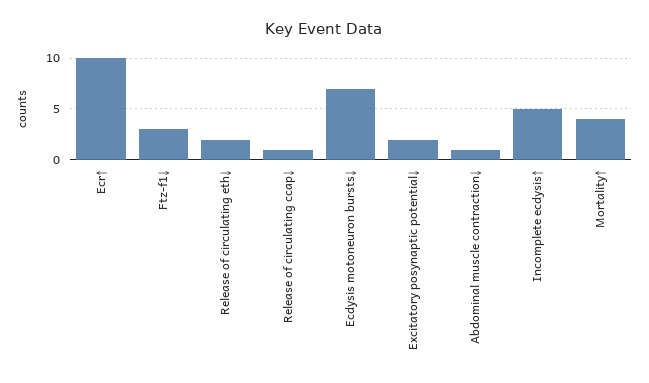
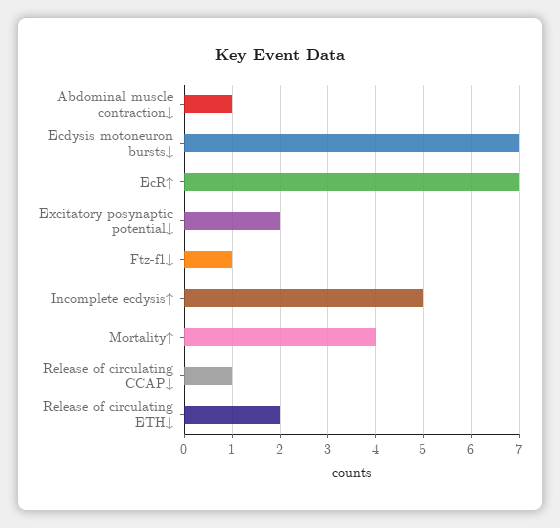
  {
-   "Ecr↑": 10,
+   "Ecr↑": 7,
-   "Ftz-f1↓": 3,
+   "Ftz-f1↓": 1,
    "Release of circulating eth↓": 2,
    "Release of circulating ccap↓": 1,
    "Ecdysis motoneuron bursts↓": 7,
    "Excitatory posynaptic potential↓": 2,
    "Abdominal muscle contraction↓": 1,
    "Incomplete ecdysis↑": 5,
    "Mortality↑": 4
  }

